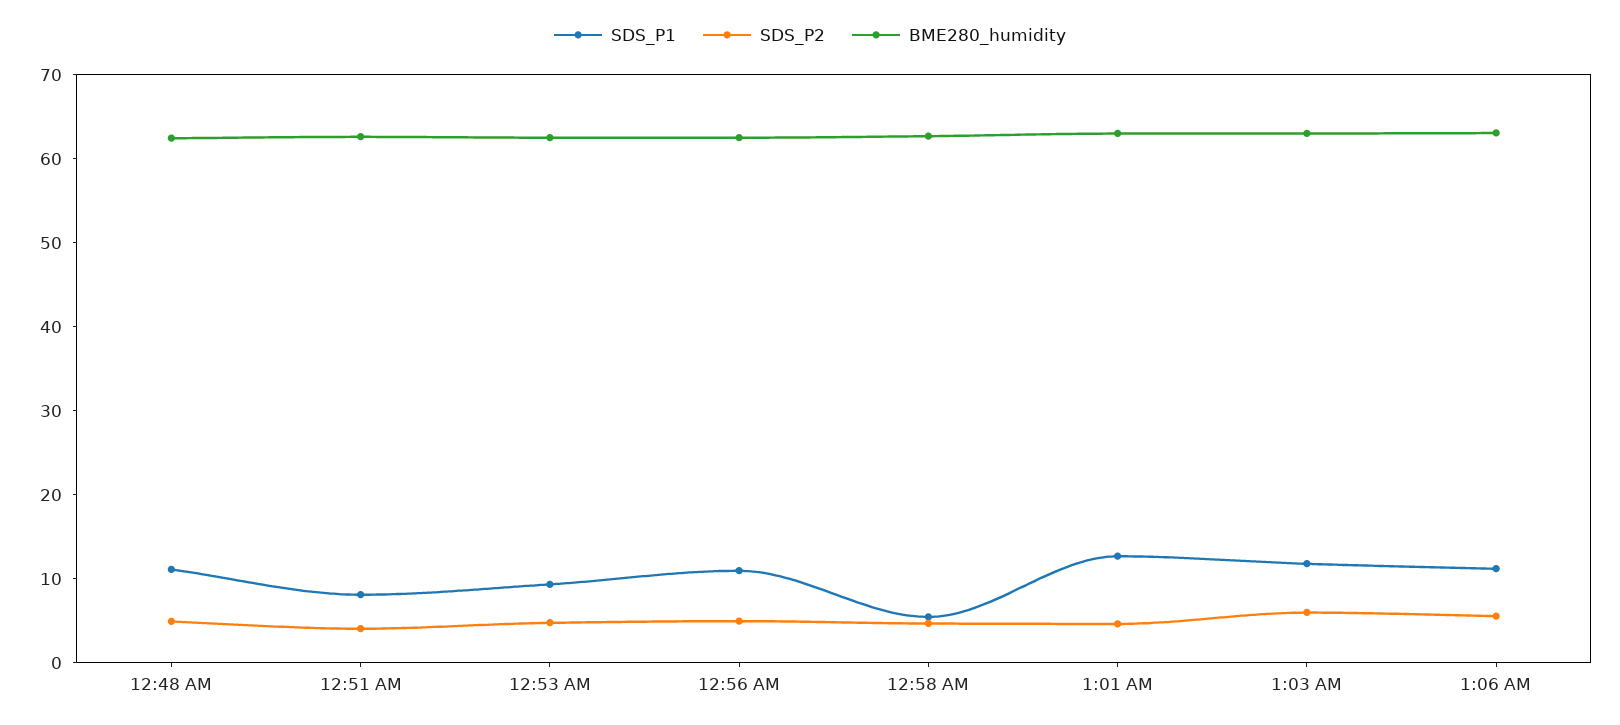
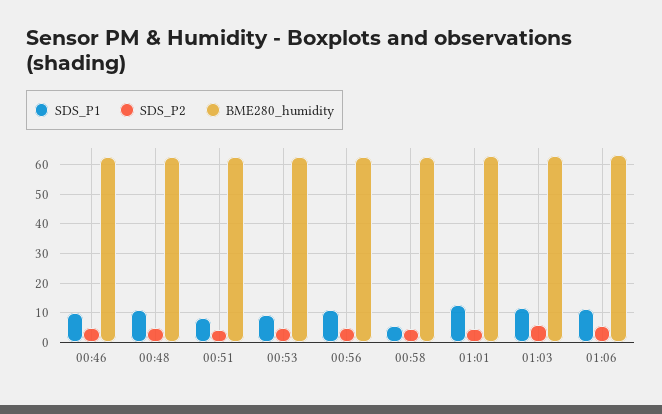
  {
    "SDS_P1": {
      "12:48 AM": 12,
      "12:51 AM": 8,
      "12:53 AM": 10,
      "12:56 AM": 10,
      "12:58 AM": 6,
      "1:01 AM": 12,
      "1:03 AM": 12,
-     "1:06 AM": 12
+     "1:06 AM": 12,
+     "00:46": 10
    },
    "SDS_P2": {
      "12:48 AM": 4,
      "12:51 AM": 4,
      "12:53 AM": 4,
      "12:56 AM": 4,
      "12:58 AM": 4,
      "1:01 AM": 4,
      "1:03 AM": 6,
-     "1:06 AM": 6
+     "1:06 AM": 6,
+     "00:46": 5
    },
    "BME280_humidity": {
      "12:48 AM": 62,
      "12:51 AM": 62,
      "12:53 AM": 62,
      "12:56 AM": 62,
      "12:58 AM": 62,
      "1:01 AM": 64,
      "1:03 AM": 64,
-     "1:06 AM": 64
+     "1:06 AM": 64,
+     "00:46": 62.5
    }
  }

